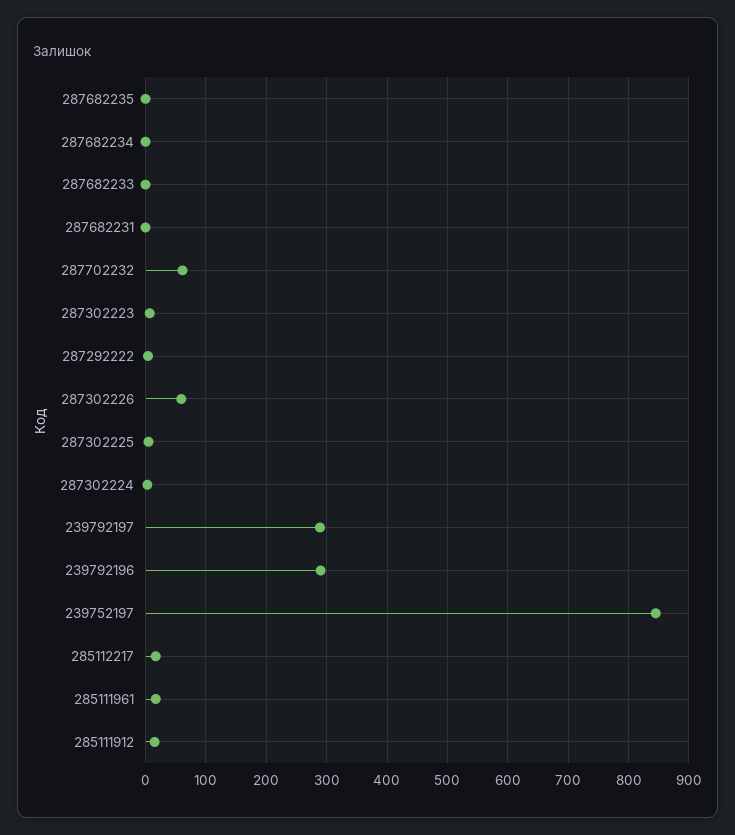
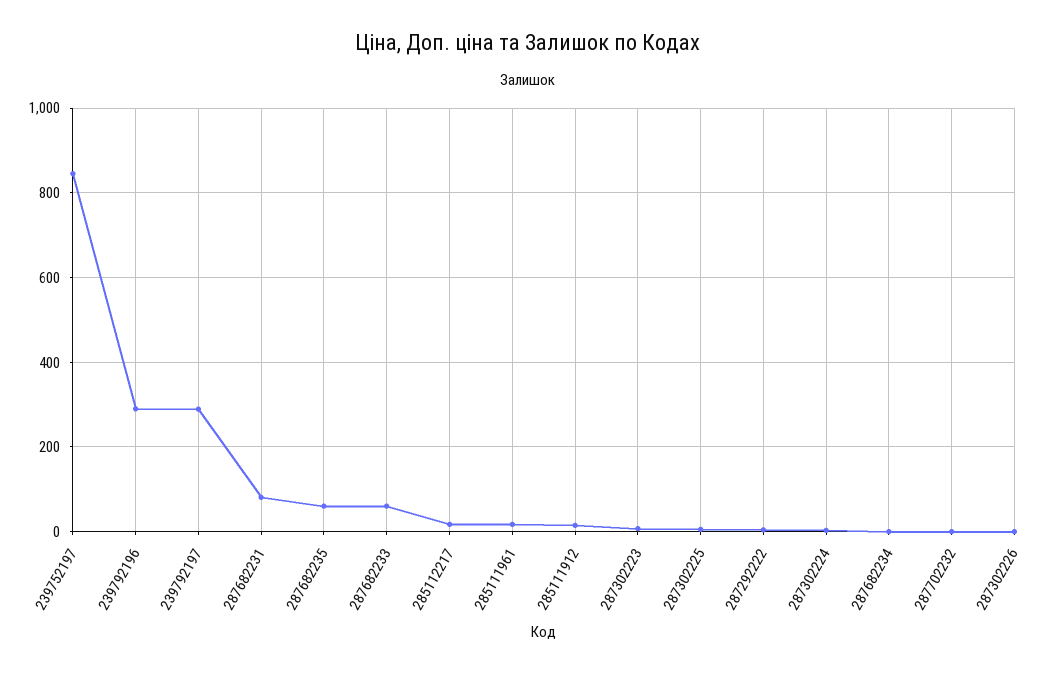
  {
-   "287682235": 0,
+   "287682235": 60,
    "287682234": 0,
-   "287682233": 0,
+   "287682233": 60,
-   "287682231": 0,
+   "287682231": 80,
-   "287702232": 60,
+   "287702232": 0,
    "287302223": 10,
    "287292222": 0,
-   "287302226": 60,
+   "287302226": 0,
    "287302225": 10,
    "287302224": 0,
    "239792197": 290,
    "239792196": 290,
    "239752197": 850,
    "285112217": 20,
    "285111961": 20,
    "285111912": 20
  }

